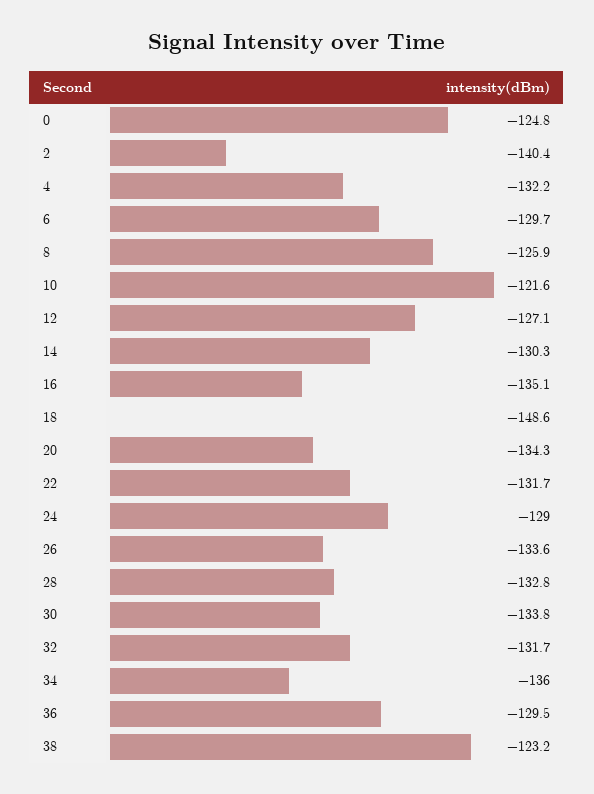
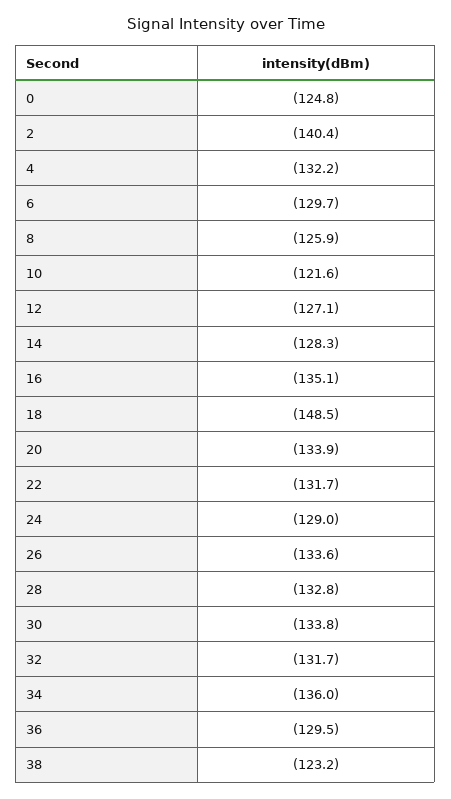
  {
    "0": -124.8,
    "2": -140.4,
    "4": -132.2,
    "6": -129.7,
    "8": -125.9,
    "10": -121.6,
    "12": -127.1,
-   "14": -130.3,
+   "14": -128.3,
    "16": -135.1,
-   "18": -148.6,
+   "18": -148.5,
-   "20": -134.3,
+   "20": -133.9,
    "22": -131.7,
    "24": -129,
    "26": -133.6,
    "28": -132.8,
    "30": -133.8,
    "32": -131.7,
    "34": -136,
    "36": -129.5,
    "38": -123.2
  }

